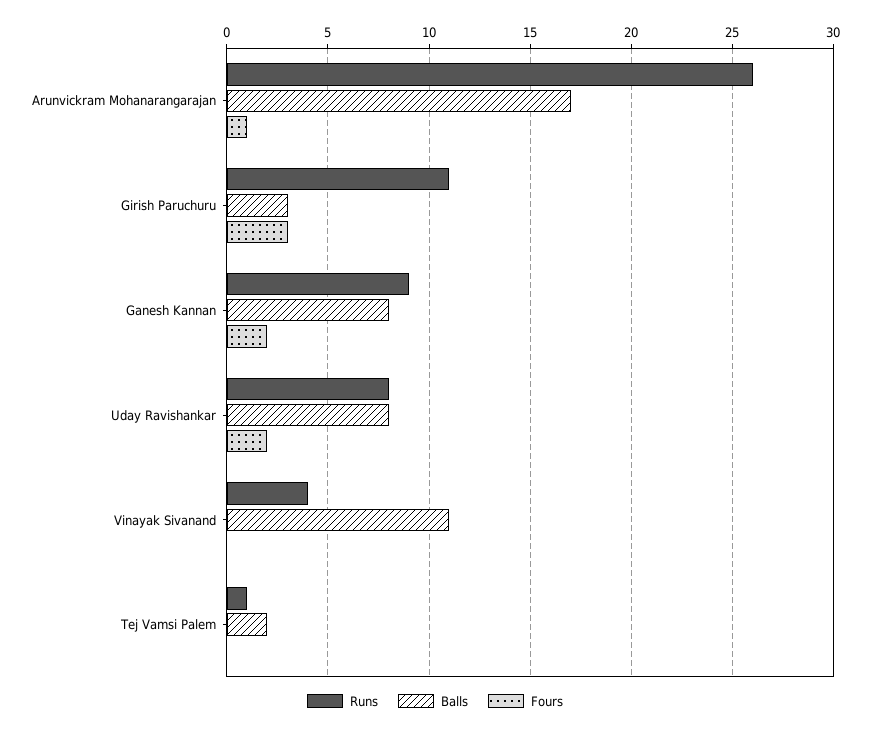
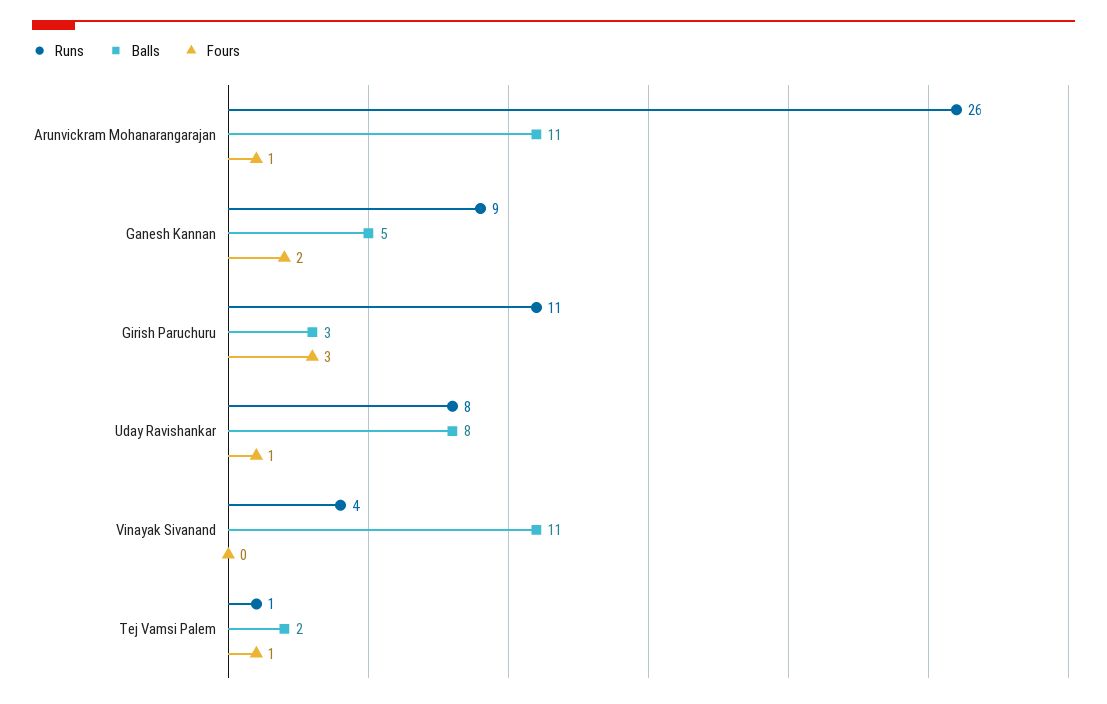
  {
    "Runs": {
      "Arunvickram Mohanarangarajan": 26,
      "Girish Paruchuru": 11,
      "Ganesh Kannan": 9,
      "Uday Ravishankar": 8,
      "Vinayak Sivanand": 4,
      "Tej Vamsi Palem": 1
    },
    "Balls": {
-     "Arunvickram Mohanarangarajan": 17,
+     "Arunvickram Mohanarangarajan": 11,
      "Girish Paruchuru": 3,
-     "Ganesh Kannan": 8,
+     "Ganesh Kannan": 5,
      "Uday Ravishankar": 8,
      "Vinayak Sivanand": 11,
      "Tej Vamsi Palem": 2
    },
    "Fours": {
      "Arunvickram Mohanarangarajan": 1,
      "Girish Paruchuru": 3,
      "Ganesh Kannan": 2,
-     "Uday Ravishankar": 2,
+     "Uday Ravishankar": 1,
      "Vinayak Sivanand": 0,
-     "Tej Vamsi Palem": 0
+     "Tej Vamsi Palem": 1
    }
  }

